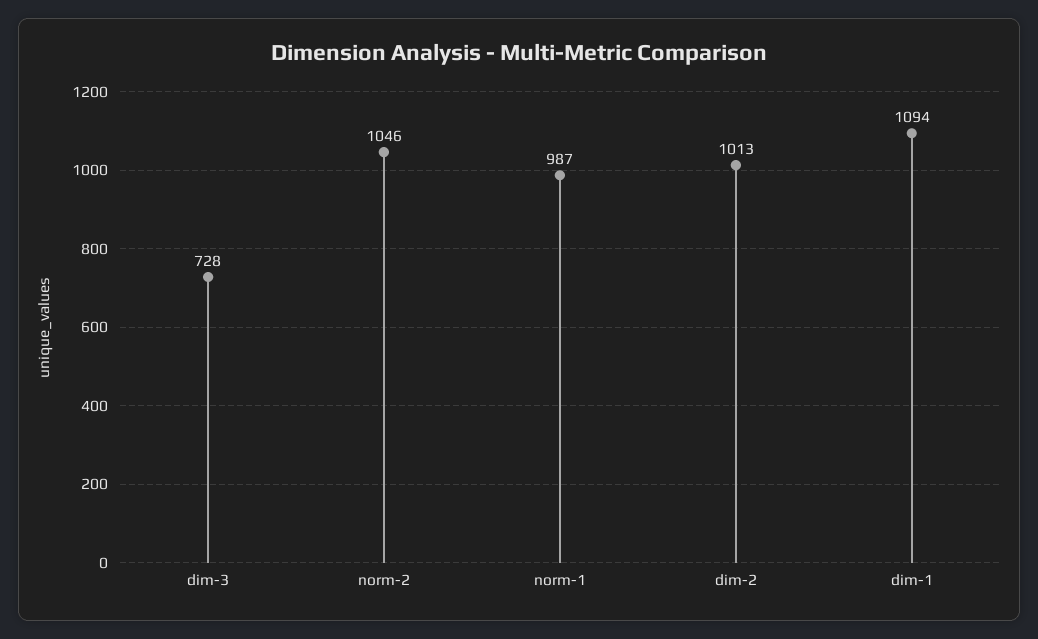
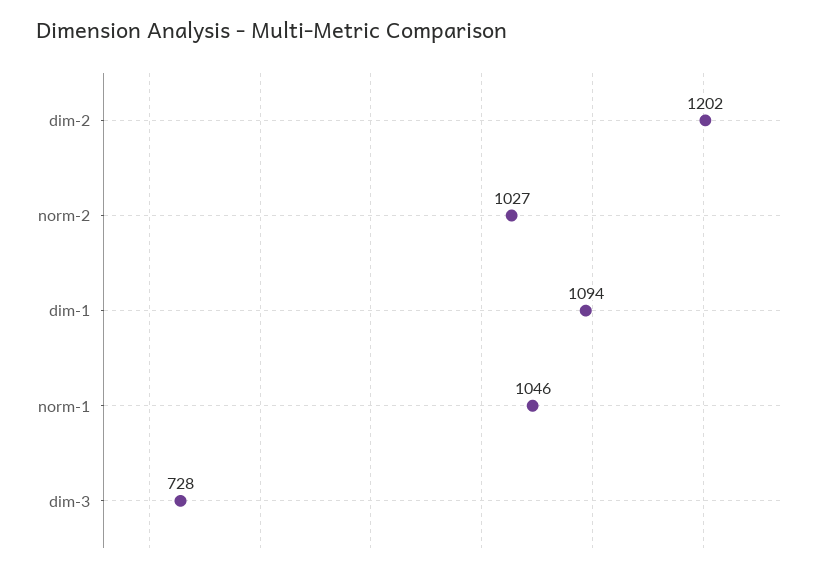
  {
    "dim-3": 728,
-   "norm-2": 1046,
+   "norm-2": 1027,
-   "norm-1": 987,
+   "norm-1": 1046,
-   "dim-2": 1013,
+   "dim-2": 1202,
    "dim-1": 1094
  }

